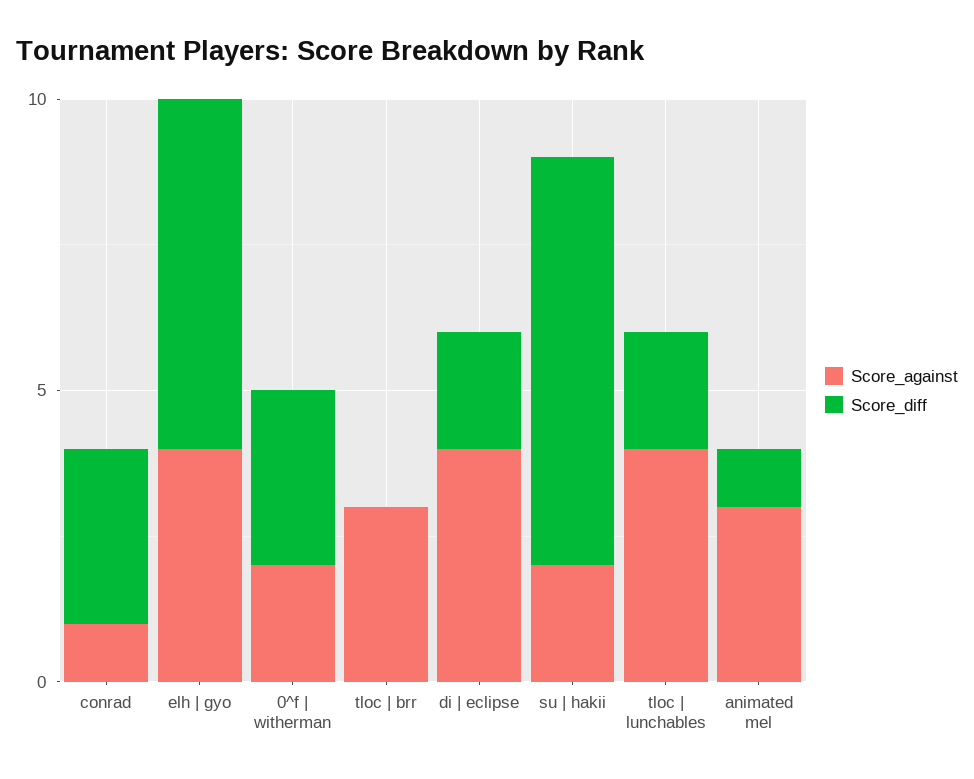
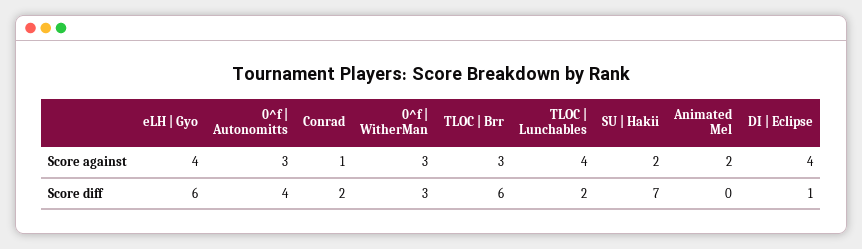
  {
    "Score_against": {
      "conrad": 1,
      "elh | gyo": 4,
-     "0^f | witherman": 2,
+     "0^f | witherman": 3,
      "tloc | brr": 3,
      "di | eclipse": 4,
      "su | hakii": 2,
      "tloc | lunchables": 4,
-     "animated mel": 3
+     "animated mel": 2,
+     "0^f | Autonomitts": 3
    },
    "Score_diff": {
-     "conrad": 3,
+     "conrad": 2,
      "elh | gyo": 6,
      "0^f | witherman": 3,
-     "tloc | brr": 0,
+     "tloc | brr": 6,
-     "di | eclipse": 2,
+     "di | eclipse": 1,
      "su | hakii": 7,
      "tloc | lunchables": 2,
-     "animated mel": 1
+     "animated mel": 0,
+     "0^f | Autonomitts": 4
    }
  }

